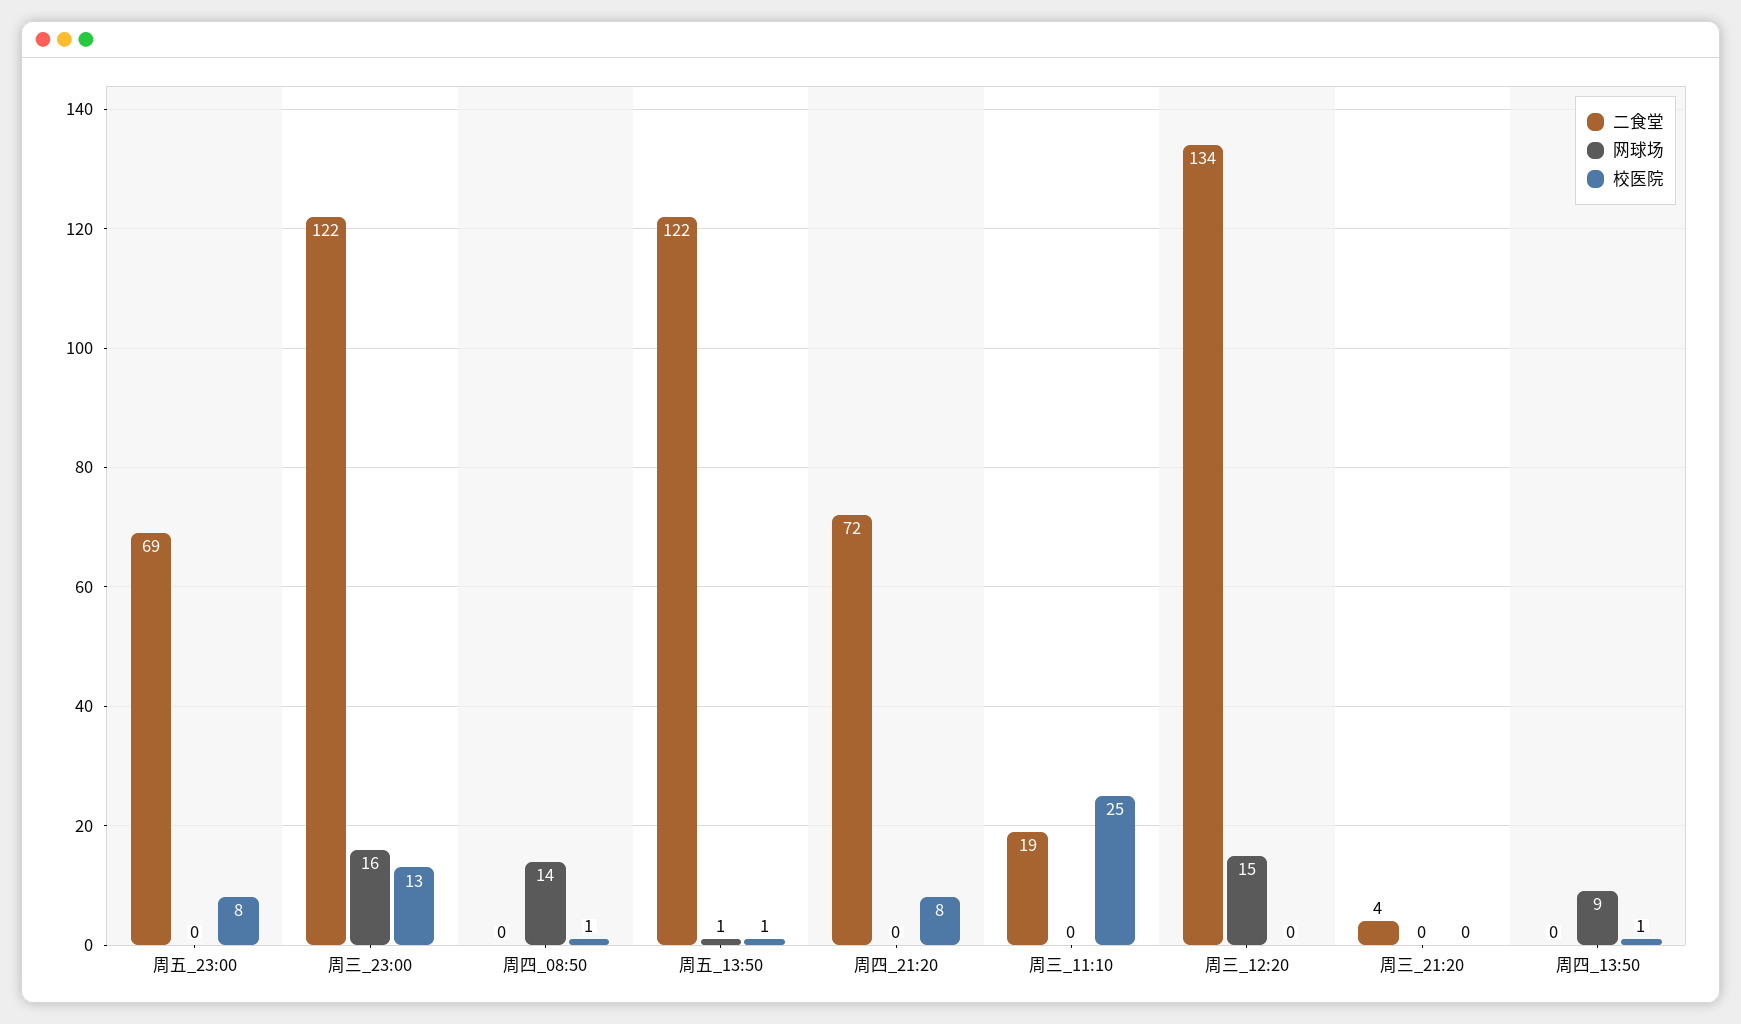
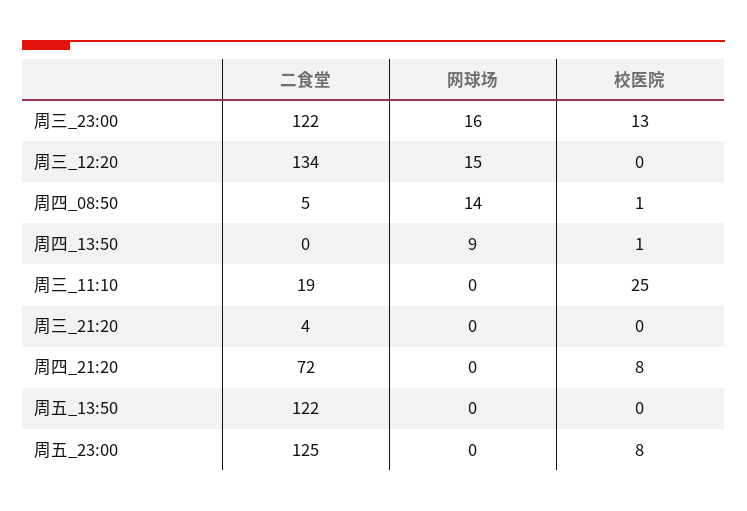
  {
    "二食堂": {
-     "周五_23:00": 69,
+     "周五_23:00": 125,
      "周三_23:00": 122,
-     "周四_08:50": 0,
+     "周四_08:50": 5,
      "周五_13:50": 122,
      "周四_21:20": 72,
      "周三_11:10": 19,
      "周三_12:20": 134,
      "周三_21:20": 4,
      "周四_13:50": 0
    },
    "网球场": {
      "周五_23:00": 0,
      "周三_23:00": 16,
      "周四_08:50": 14,
-     "周五_13:50": 1,
+     "周五_13:50": 0,
      "周四_21:20": 0,
      "周三_11:10": 0,
      "周三_12:20": 15,
      "周三_21:20": 0,
      "周四_13:50": 9
    },
    "校医院": {
      "周五_23:00": 8,
      "周三_23:00": 13,
      "周四_08:50": 1,
-     "周五_13:50": 1,
+     "周五_13:50": 0,
      "周四_21:20": 8,
      "周三_11:10": 25,
      "周三_12:20": 0,
      "周三_21:20": 0,
      "周四_13:50": 1
    }
  }

